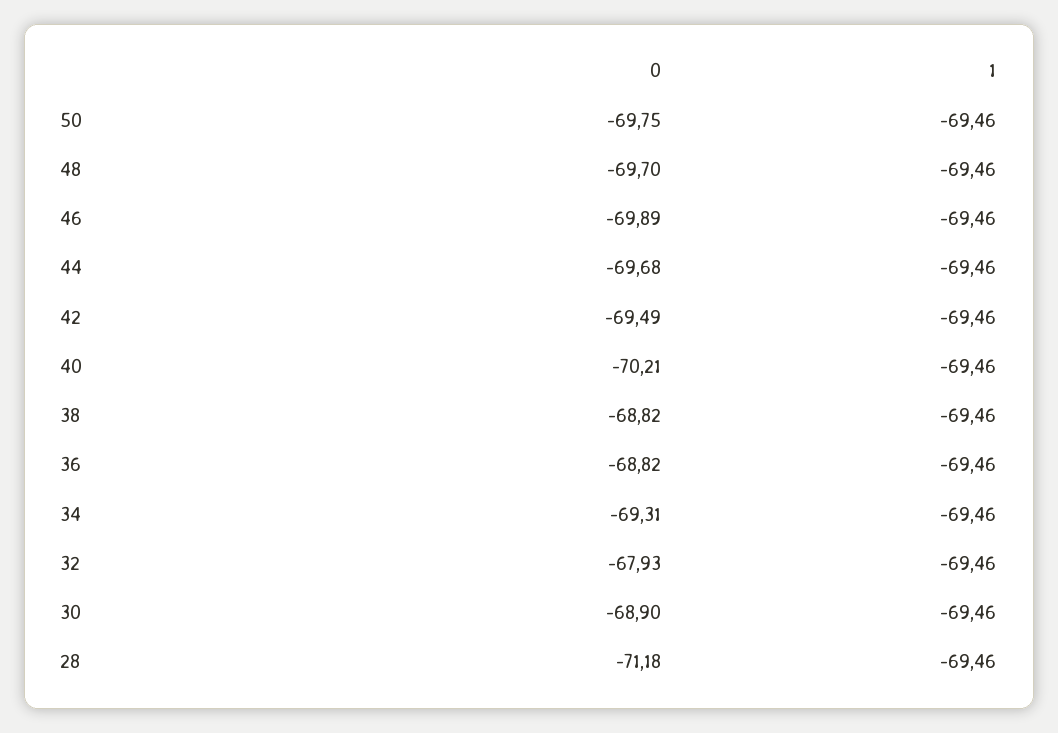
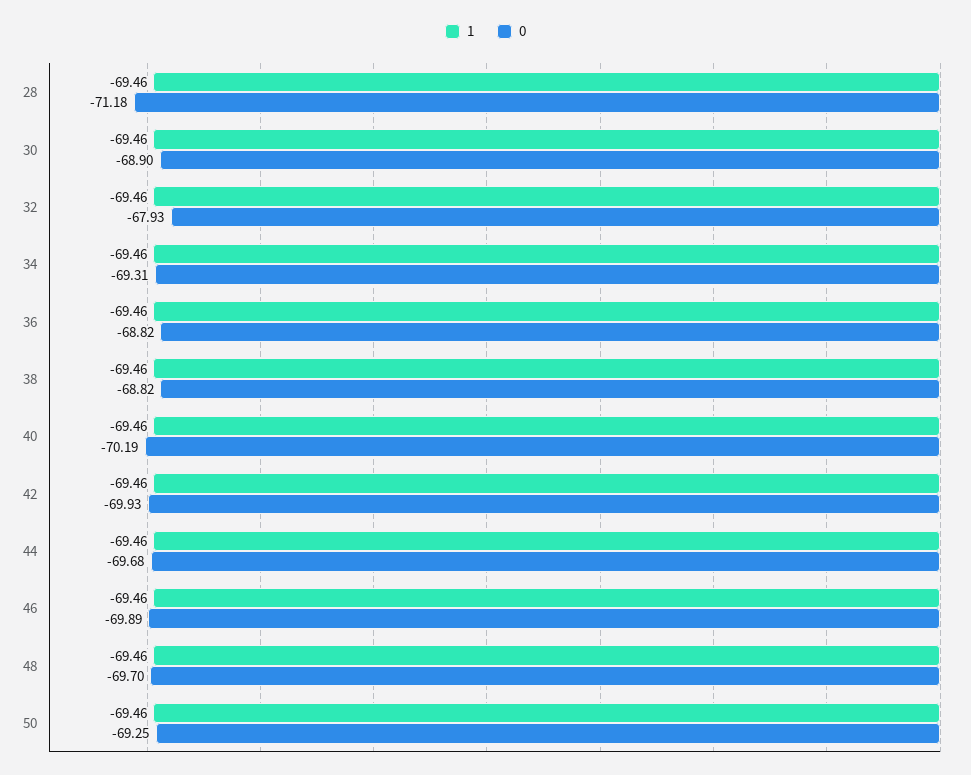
  {
    "0": {
-     "50": -69.75,
+     "50": -69.25,
      "48": -69.7,
      "46": -69.89,
      "44": -69.68,
-     "42": -69.49,
+     "42": -69.93,
-     "40": -70.21,
+     "40": -70.19,
      "38": -68.82,
      "36": -68.82,
      "34": -69.31,
      "32": -67.93,
      "30": -68.9,
      "28": -71.18
    },
    "1": {
      "50": -69.46,
      "48": -69.46,
      "46": -69.46,
      "44": -69.46,
      "42": -69.46,
      "40": -69.46,
      "38": -69.46,
      "36": -69.46,
      "34": -69.46,
      "32": -69.46,
      "30": -69.46,
      "28": -69.46
    }
  }

